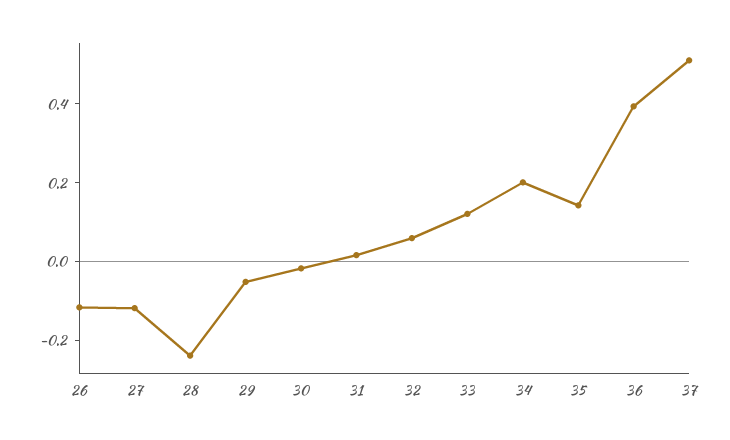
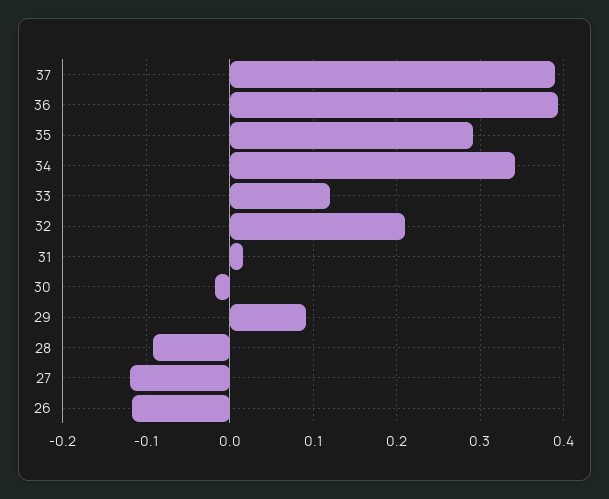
  {
    "26": -0.12,
    "27": -0.12,
-   "28": -0.25,
+   "28": -0.09,
-   "29": -0.05,
+   "29": 0.09,
    "30": -0.02,
    "31": 0.02,
-   "32": 0.05,
+   "32": 0.21,
    "33": 0.12,
-   "34": 0.2,
+   "34": 0.34,
-   "35": 0.15,
+   "35": 0.29,
    "36": 0.39,
-   "37": 0.5
+   "37": 0.39
  }

